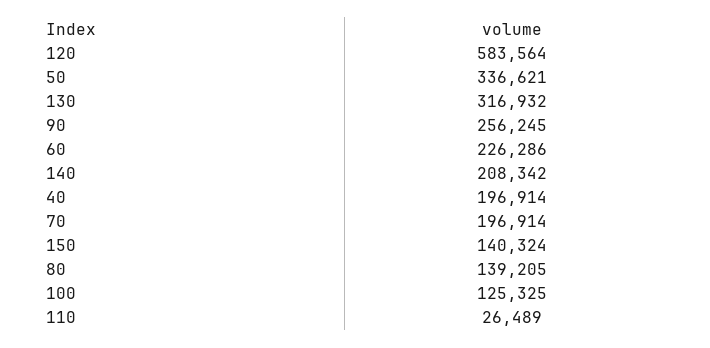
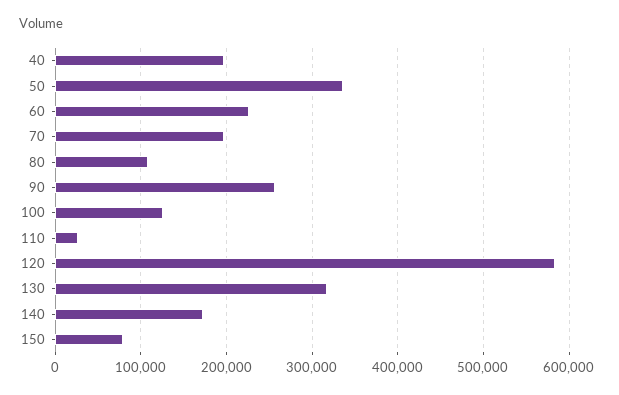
  {
    "120": 583564,
    "50": 336621,
    "130": 316932,
    "90": 256245,
    "60": 226286,
-   "140": 208342,
+   "140": 170000,
    "40": 196914,
    "70": 196914,
-   "150": 140324,
+   "150": 80000,
-   "80": 139205,
+   "80": 110000,
    "100": 125325,
    "110": 26489
  }

